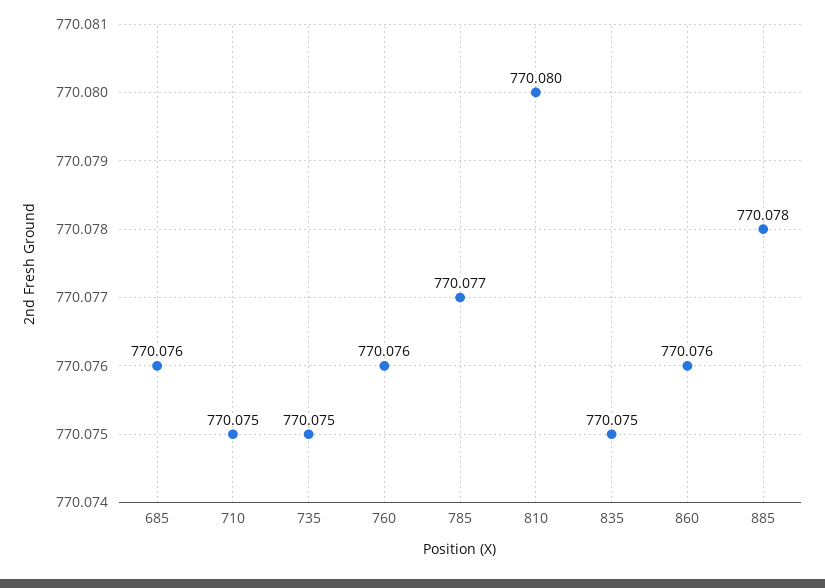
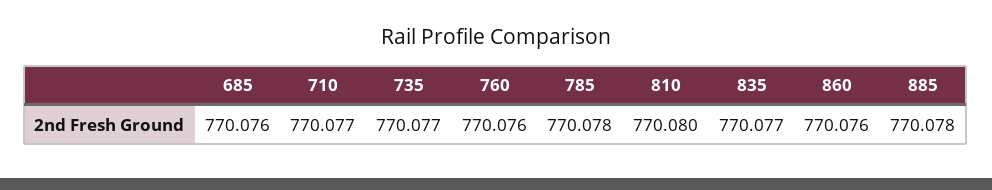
  {
    "685": 770.076,
-   "710": 770.075,
+   "710": 770.077,
-   "735": 770.075,
+   "735": 770.077,
    "760": 770.076,
-   "785": 770.077,
+   "785": 770.078,
    "810": 770.08,
-   "835": 770.075,
+   "835": 770.077,
    "860": 770.076,
    "885": 770.078
  }

